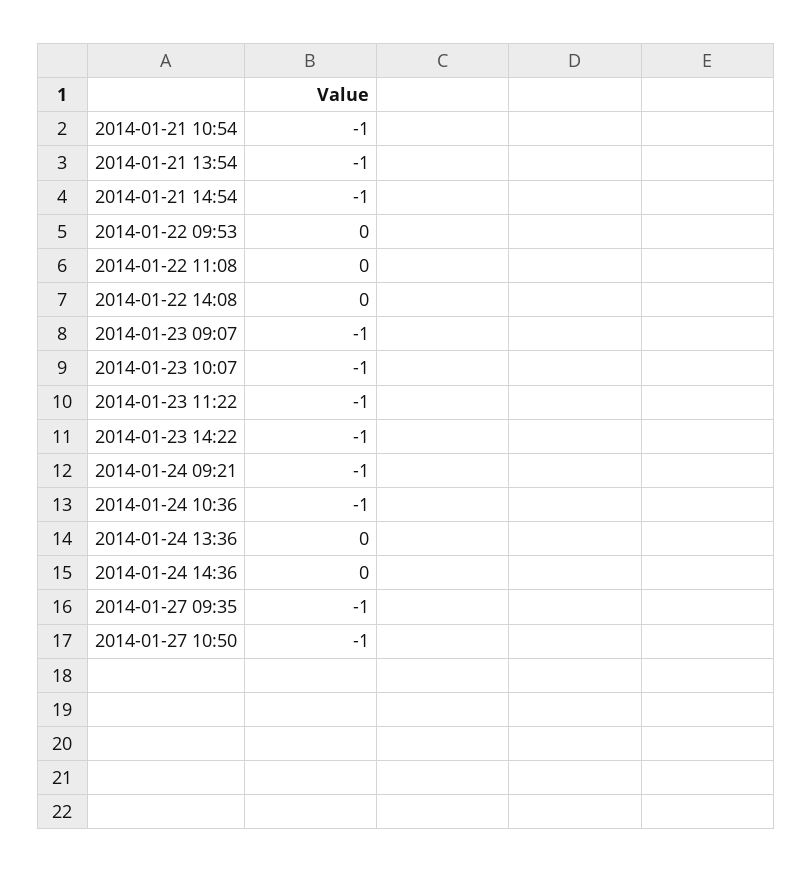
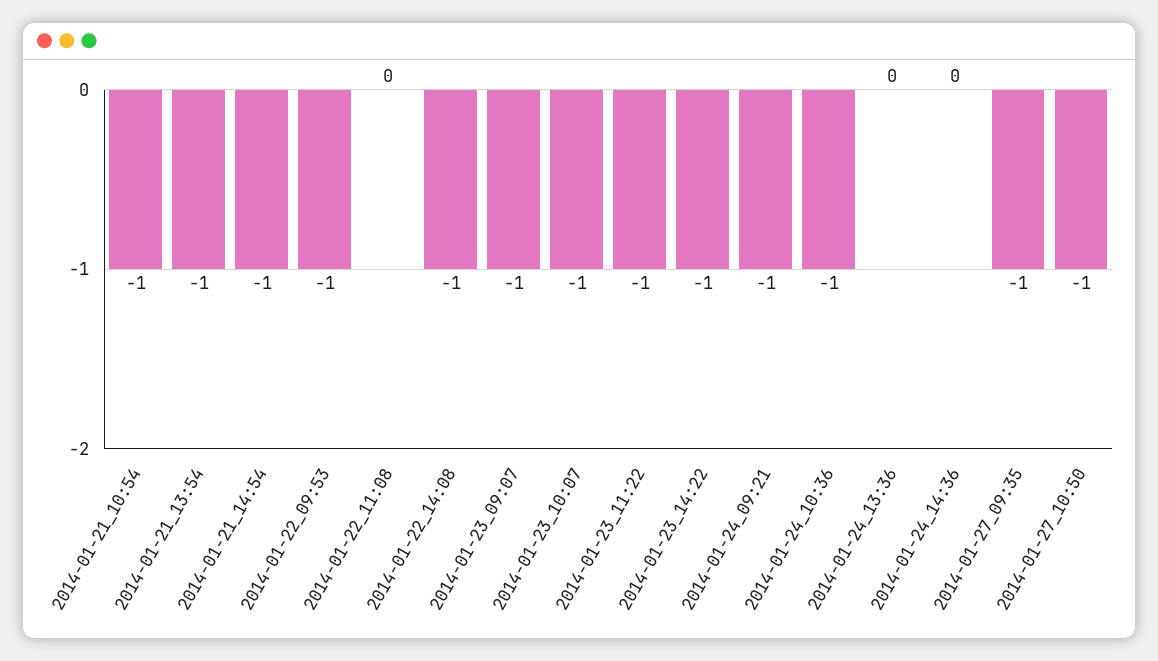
  {
    "2014-01-21 10:54": -1,
    "2014-01-21 13:54": -1,
    "2014-01-21 14:54": -1,
-   "2014-01-22 09:53": 0,
+   "2014-01-22 09:53": -1,
    "2014-01-22 11:08": 0,
-   "2014-01-22 14:08": 0,
+   "2014-01-22 14:08": -1,
    "2014-01-23 09:07": -1,
    "2014-01-23 10:07": -1,
    "2014-01-23 11:22": -1,
    "2014-01-23 14:22": -1,
    "2014-01-24 09:21": -1,
    "2014-01-24 10:36": -1,
    "2014-01-24 13:36": 0,
    "2014-01-24 14:36": 0,
    "2014-01-27 09:35": -1,
    "2014-01-27 10:50": -1
  }

